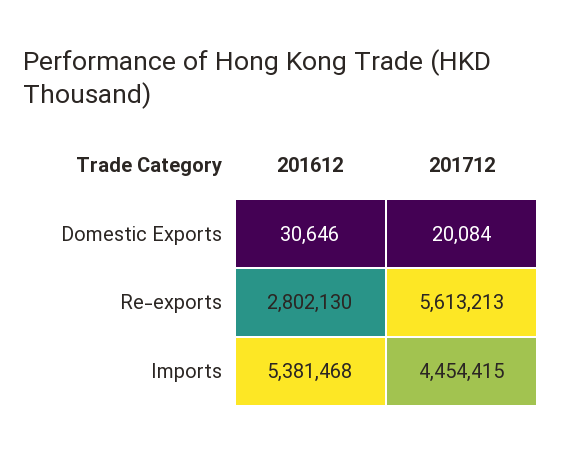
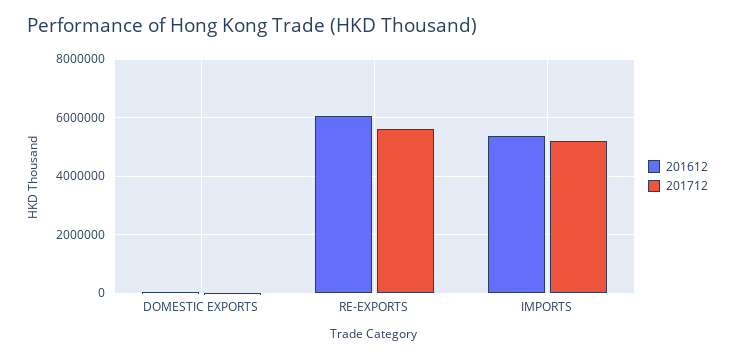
  {
    "201612": {
      "Domestic Exports": 30646,
-     "Re-exports": 2802130,
+     "Re-exports": 6000000,
      "Imports": 5381468
    },
    "201712": {
      "Domestic Exports": 20084,
      "Re-exports": 5613213,
-     "Imports": 4454415
+     "Imports": 5250000
    }
  }

